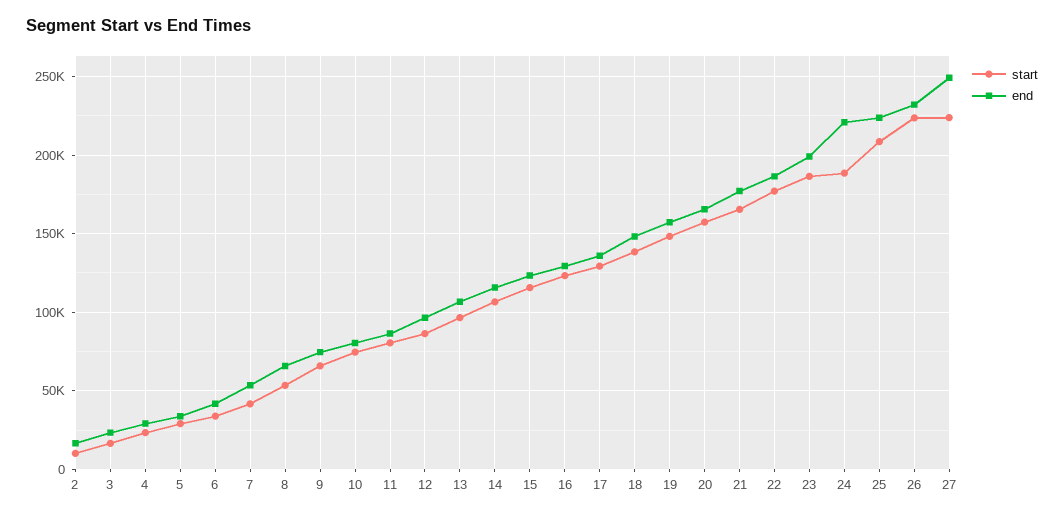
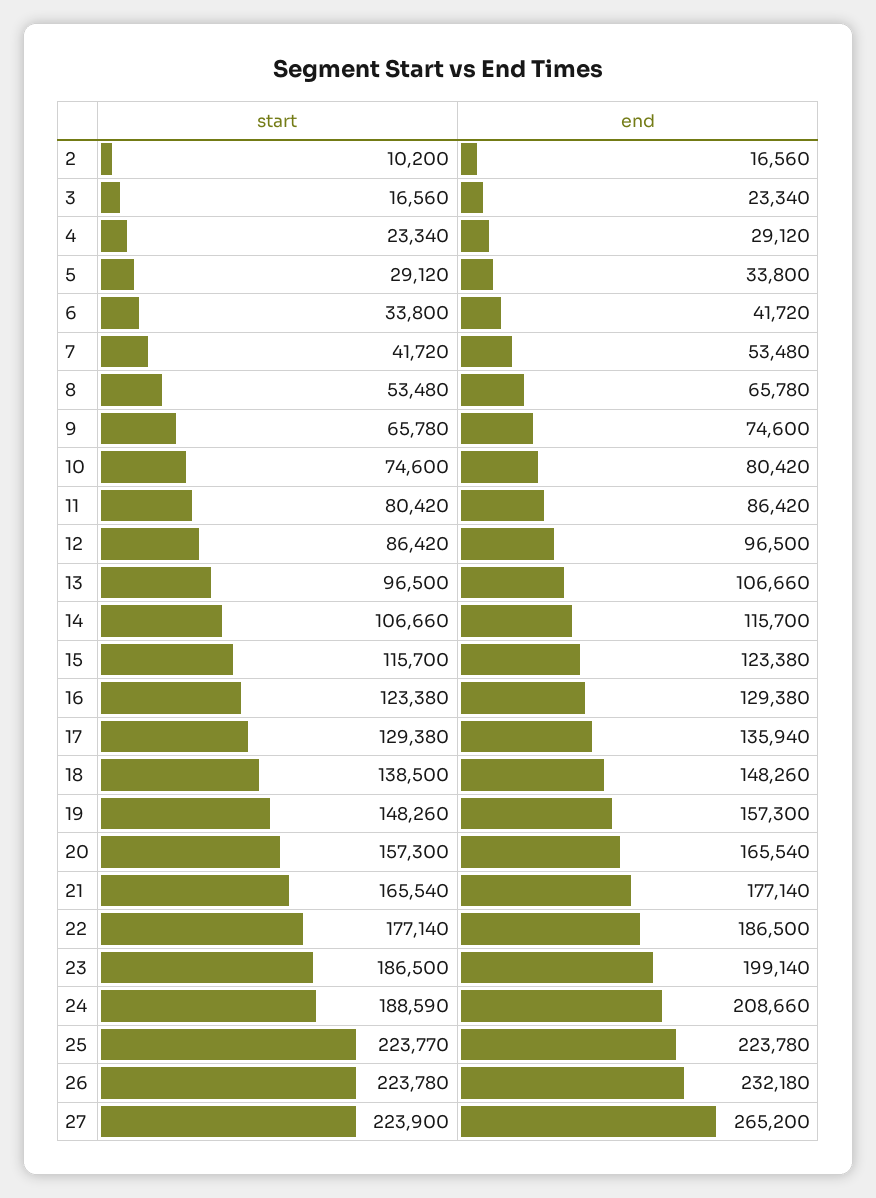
  {
    "start": {
      "2": 10200,
      "3": 16560,
      "4": 23340,
      "5": 29120,
      "6": 33800,
      "7": 41720,
      "8": 53480,
      "9": 65780,
      "10": 74600,
      "11": 80420,
      "12": 86420,
      "13": 96500,
      "14": 106660,
      "15": 115700,
      "16": 123380,
      "17": 129380,
      "18": 138500,
      "19": 148260,
      "20": 157300,
      "21": 165540,
      "22": 177140,
      "23": 186500,
      "24": 188590,
-     "25": 210000,
+     "25": 223770,
      "26": 223780,
      "27": 223900
    },
    "end": {
      "2": 16560,
      "3": 23340,
      "4": 29120,
      "5": 33800,
      "6": 41720,
      "7": 53480,
      "8": 65780,
      "9": 74600,
      "10": 80420,
      "11": 86420,
      "12": 96500,
      "13": 106660,
      "14": 115700,
      "15": 123380,
      "16": 129380,
      "17": 135940,
      "18": 148260,
      "19": 157300,
      "20": 165540,
      "21": 177140,
      "22": 186500,
      "23": 199140,
-     "24": 220000,
+     "24": 208660,
      "25": 223780,
      "26": 232180,
-     "27": 250000
+     "27": 265200
    }
  }

